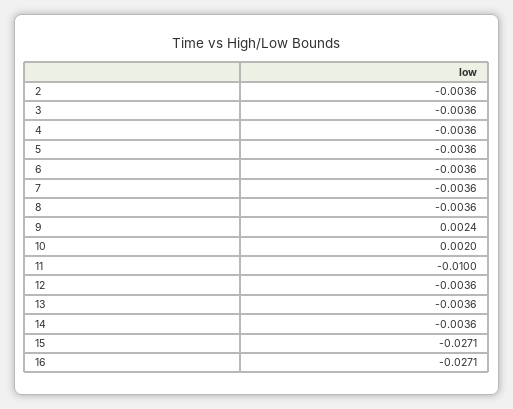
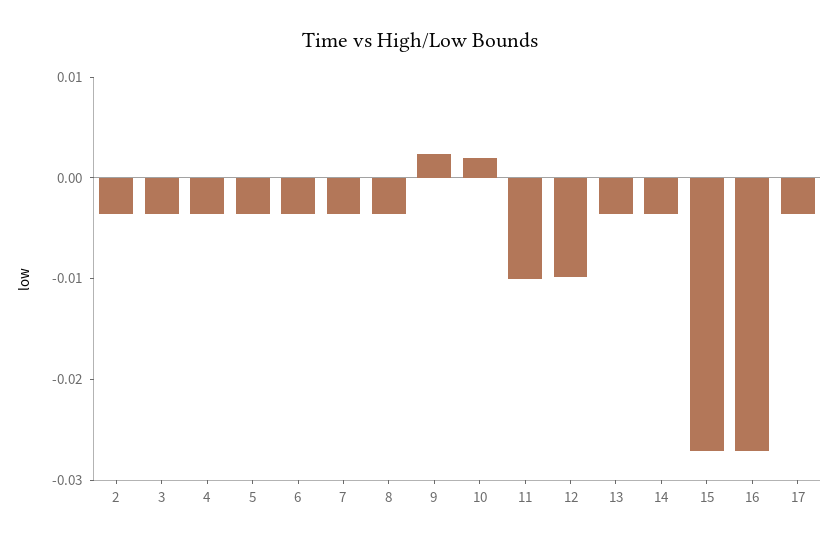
  {
    "2": -0.0036,
    "3": -0.0036,
    "4": -0.0036,
    "5": -0.0036,
    "6": -0.0036,
    "7": -0.0036,
    "8": -0.0036,
    "9": 0.0024,
    "10": 0.002,
    "11": -0.01,
-   "12": -0.0036,
+   "12": -0.01,
    "13": -0.0036,
    "14": -0.0036,
    "15": -0.0271,
-   "16": -0.0271
+   "16": -0.0271,
+   "17": -0.004
  }

